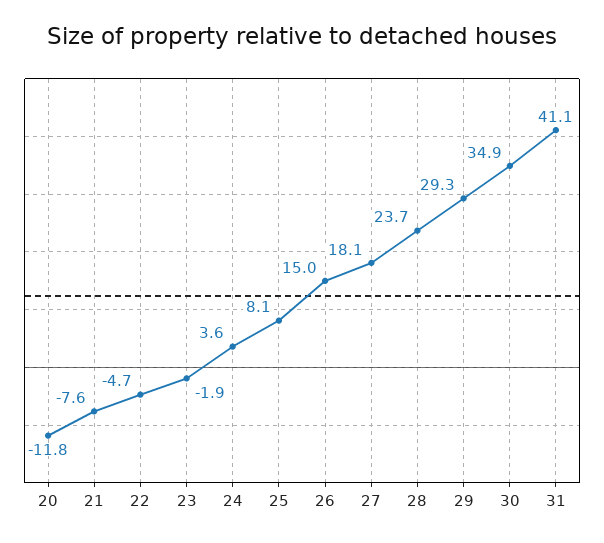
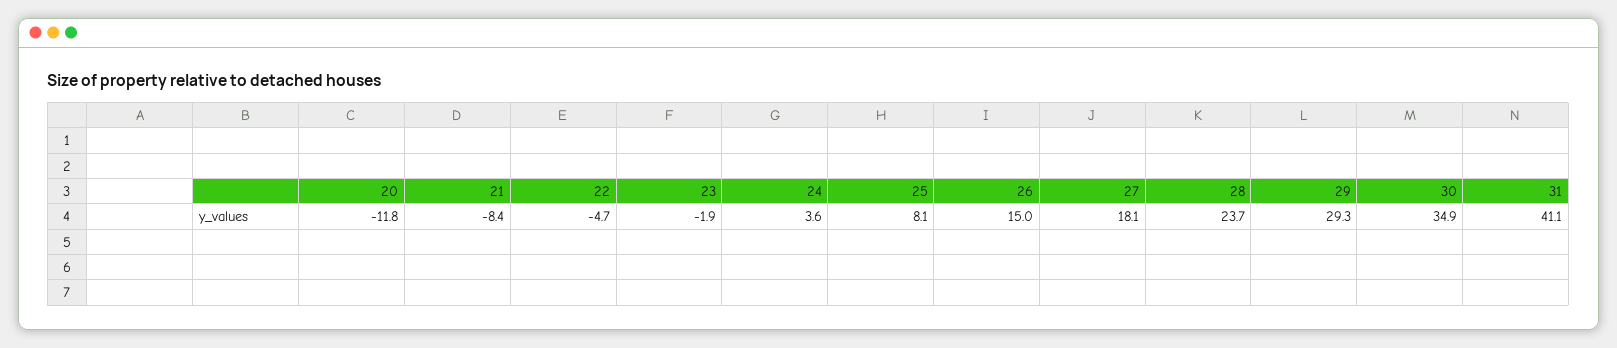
  {
    "20": -11.8,
-   "21": -7.6,
+   "21": -8.4,
    "22": -4.7,
    "23": -1.9,
    "24": 3.6,
    "25": 8.1,
    "26": 15,
    "27": 18.1,
    "28": 23.7,
    "29": 29.3,
    "30": 34.9,
    "31": 41.1
  }

